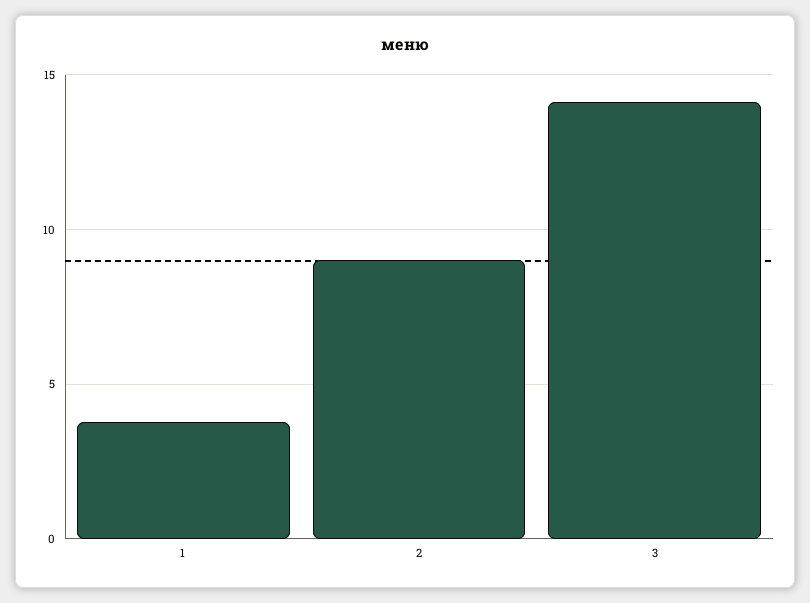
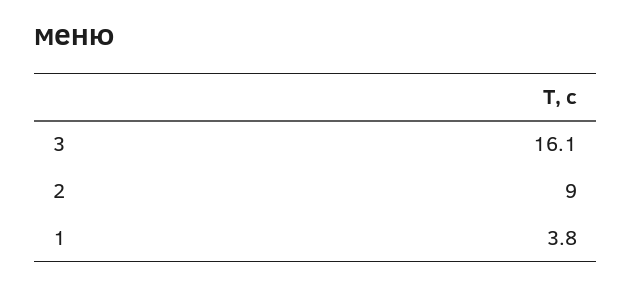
  {
    "1": 3.8,
    "2": 9,
-   "3": 14
+   "3": 16.1
  }

